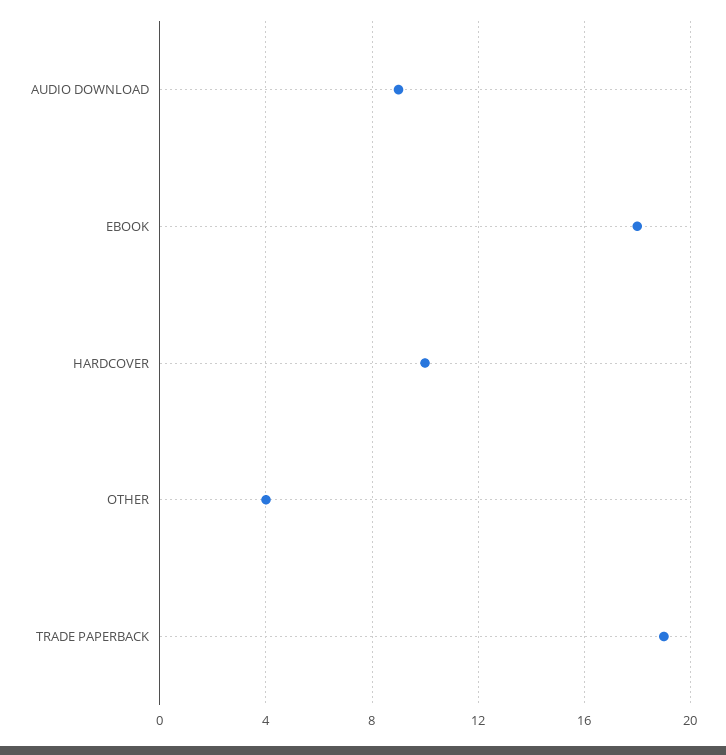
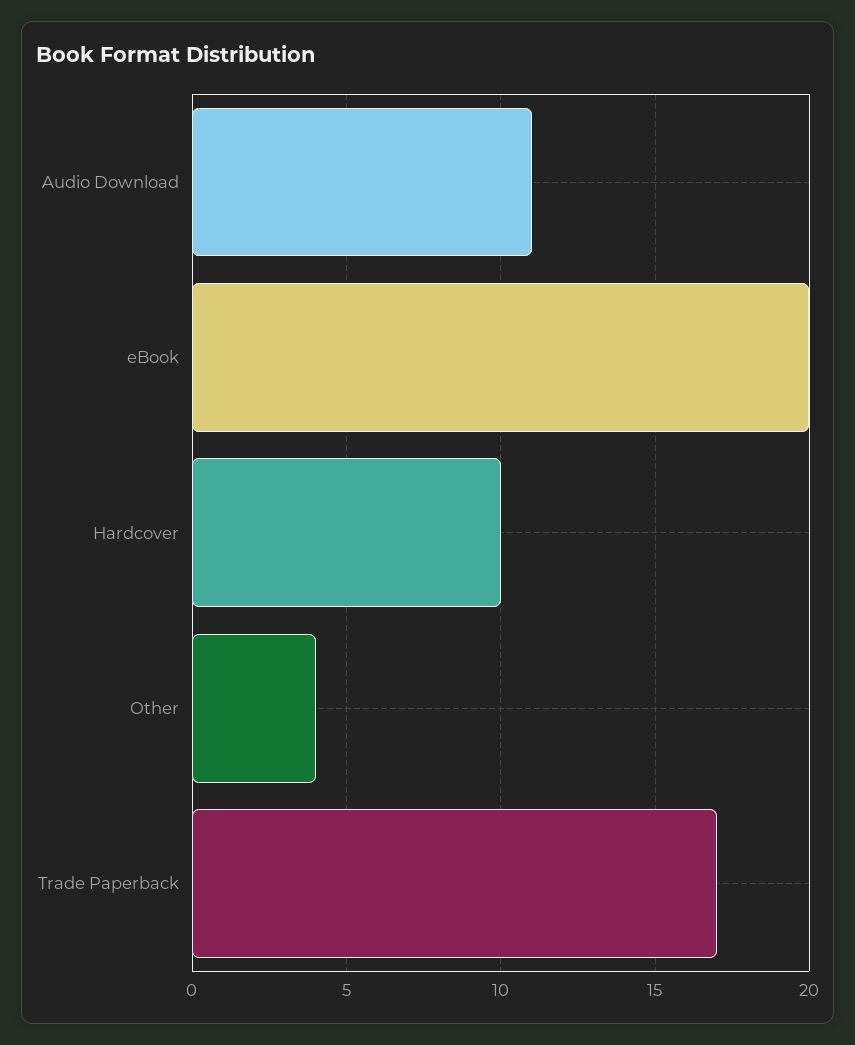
  {
-   "AUDIO DOWNLOAD": 9,
+   "AUDIO DOWNLOAD": 11,
-   "EBOOK": 18,
+   "EBOOK": 20,
    "HARDCOVER": 10,
    "OTHER": 4,
-   "TRADE PAPERBACK": 19
+   "TRADE PAPERBACK": 17
  }

